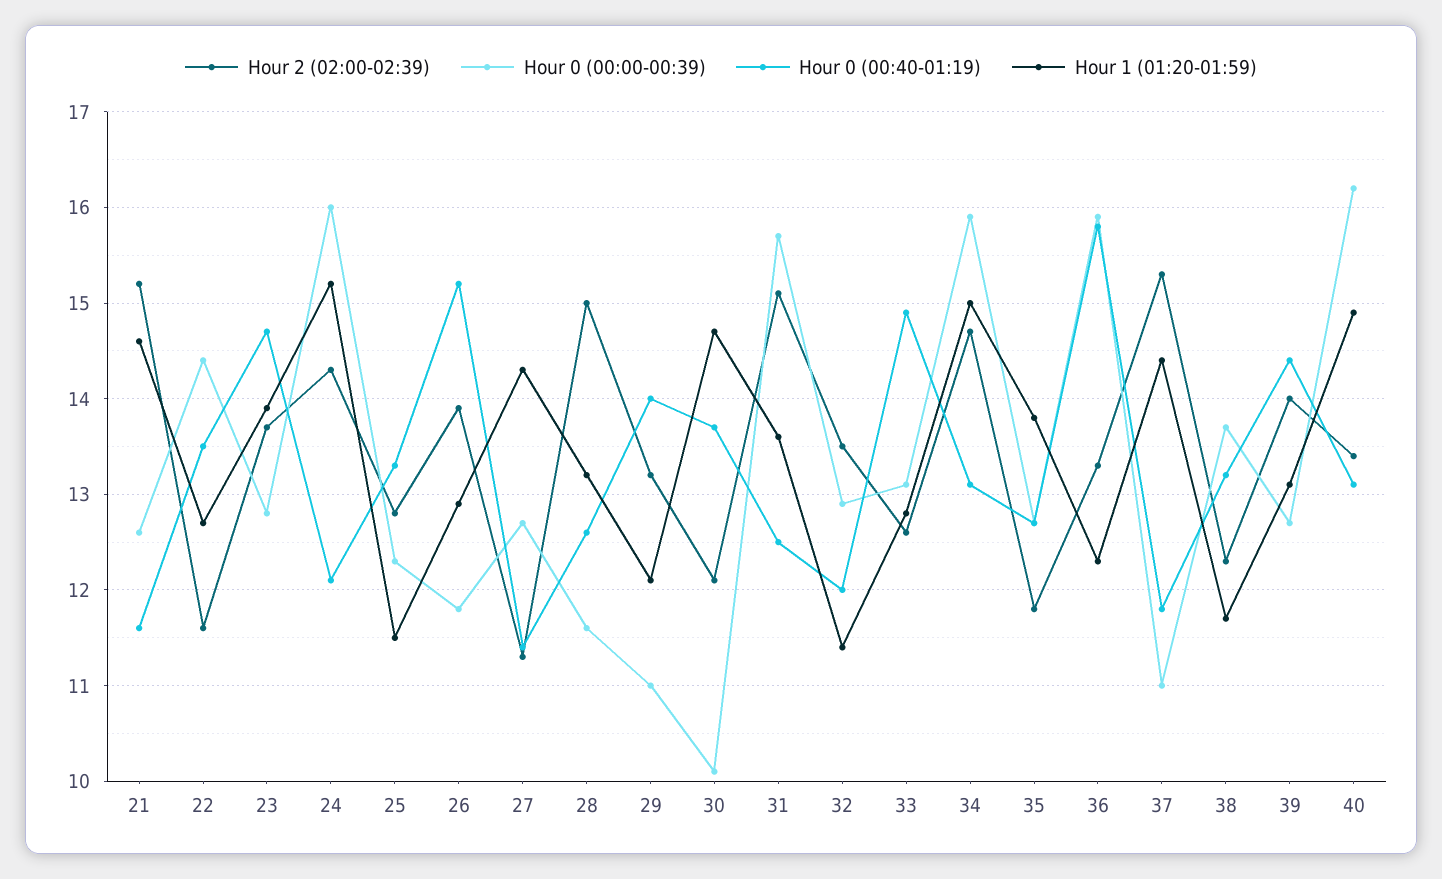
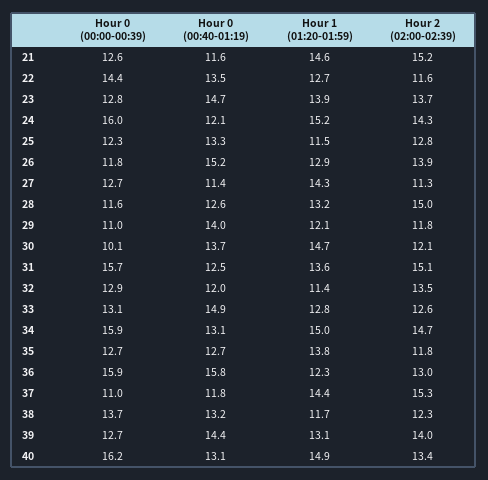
  {
    "Hour 2 (02:00-02:39)": {
      "21": 15.2,
      "22": 11.6,
      "23": 13.7,
      "24": 14.3,
      "25": 12.8,
      "26": 13.9,
      "27": 11.3,
      "28": 15,
-     "29": 13.2,
+     "29": 11.8,
      "30": 12.1,
      "31": 15.1,
      "32": 13.5,
      "33": 12.6,
      "34": 14.7,
      "35": 11.8,
-     "36": 13.3,
+     "36": 13,
      "37": 15.3,
      "38": 12.3,
      "39": 14,
      "40": 13.4
    },
    "Hour 0 (00:00-00:39)": {
      "21": 12.6,
      "22": 14.4,
      "23": 12.8,
      "24": 16,
      "25": 12.3,
      "26": 11.8,
      "27": 12.7,
      "28": 11.6,
      "29": 11,
      "30": 10.1,
      "31": 15.7,
      "32": 12.9,
      "33": 13.1,
      "34": 15.9,
      "35": 12.7,
      "36": 15.9,
      "37": 11,
      "38": 13.7,
      "39": 12.7,
      "40": 16.2
    },
    "Hour 0 (00:40-01:19)": {
      "21": 11.6,
      "22": 13.5,
      "23": 14.7,
      "24": 12.1,
      "25": 13.3,
      "26": 15.2,
      "27": 11.4,
      "28": 12.6,
      "29": 14,
      "30": 13.7,
      "31": 12.5,
      "32": 12,
      "33": 14.9,
      "34": 13.1,
      "35": 12.7,
      "36": 15.8,
      "37": 11.8,
      "38": 13.2,
      "39": 14.4,
      "40": 13.1
    },
    "Hour 1 (01:20-01:59)": {
      "21": 14.6,
      "22": 12.7,
      "23": 13.9,
      "24": 15.2,
      "25": 11.5,
      "26": 12.9,
      "27": 14.3,
      "28": 13.2,
      "29": 12.1,
      "30": 14.7,
      "31": 13.6,
      "32": 11.4,
      "33": 12.8,
      "34": 15,
      "35": 13.8,
      "36": 12.3,
      "37": 14.4,
      "38": 11.7,
      "39": 13.1,
      "40": 14.9
    }
  }

